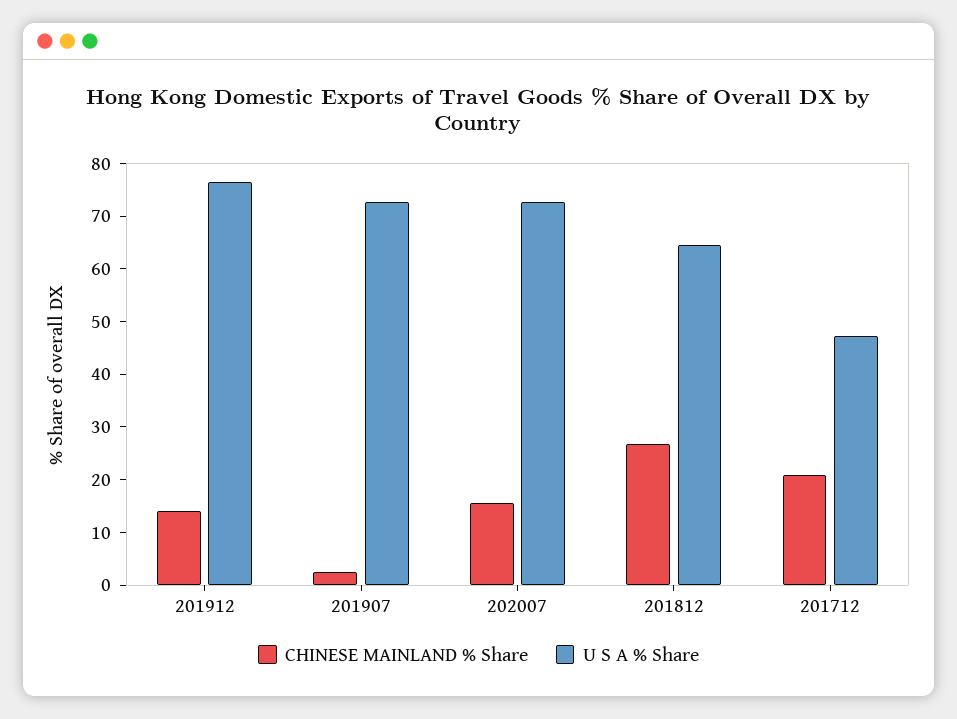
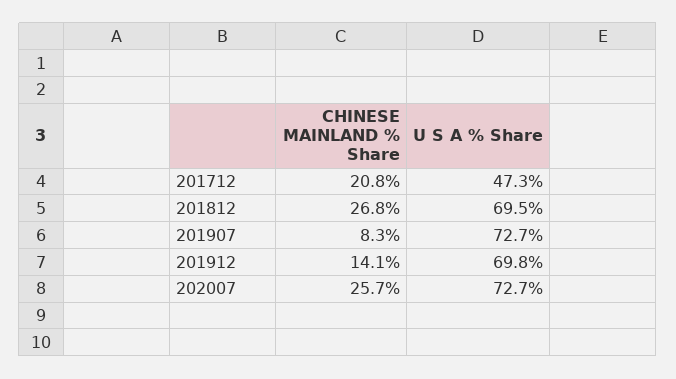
  {
    "CHINESE MAINLAND % Share": {
      "201912": 14.1,
-     "201907": 2,
+     "201907": 8.3,
-     "202007": 16,
+     "202007": 25.7,
      "201812": 26.8,
      "201712": 20.8
    },
    "U S A % Share": {
-     "201912": 76,
+     "201912": 69.8,
      "201907": 72.7,
      "202007": 72.7,
-     "201812": 64,
+     "201812": 69.5,
      "201712": 47.3
    }
  }

